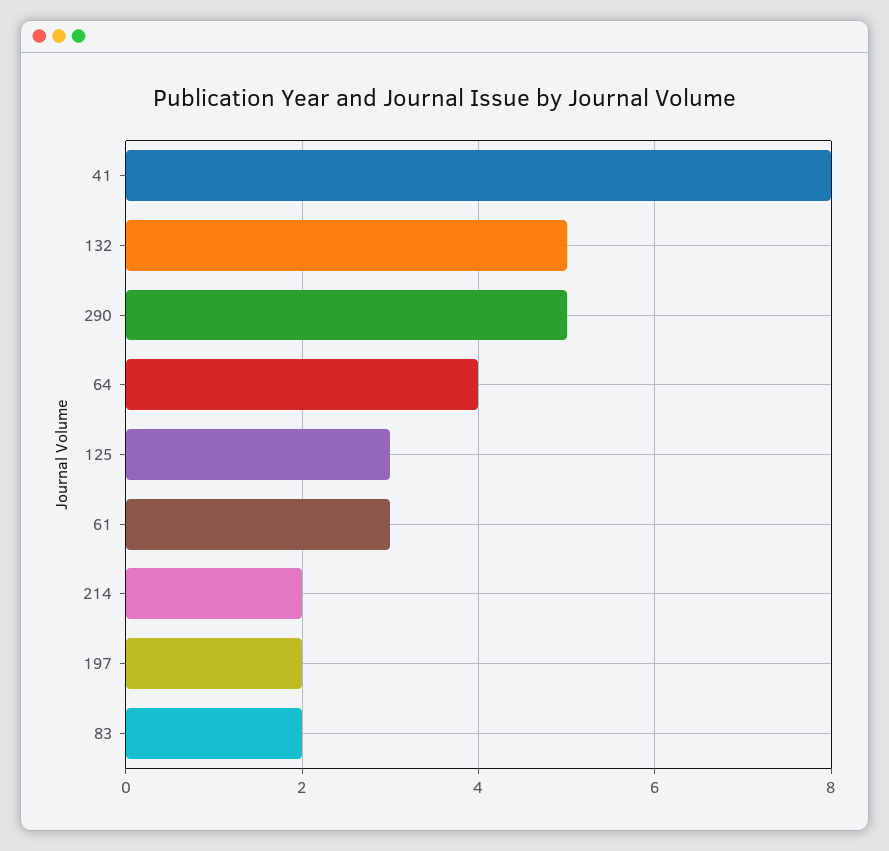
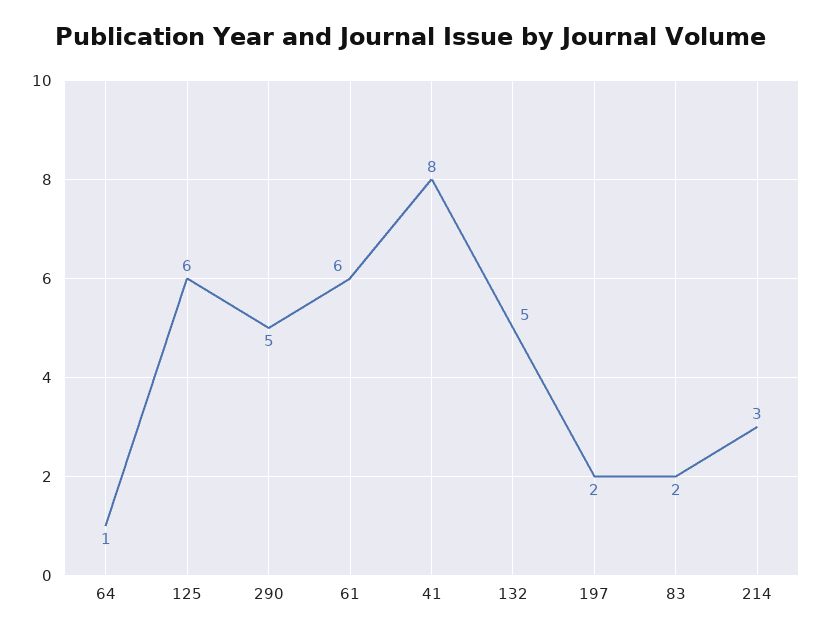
  {
    "41": 8,
    "132": 5,
    "290": 5,
-   "64": 4,
+   "64": 1,
-   "125": 3,
+   "125": 6,
-   "61": 3,
+   "61": 6,
-   "214": 2,
+   "214": 3,
    "197": 2,
    "83": 2
  }

